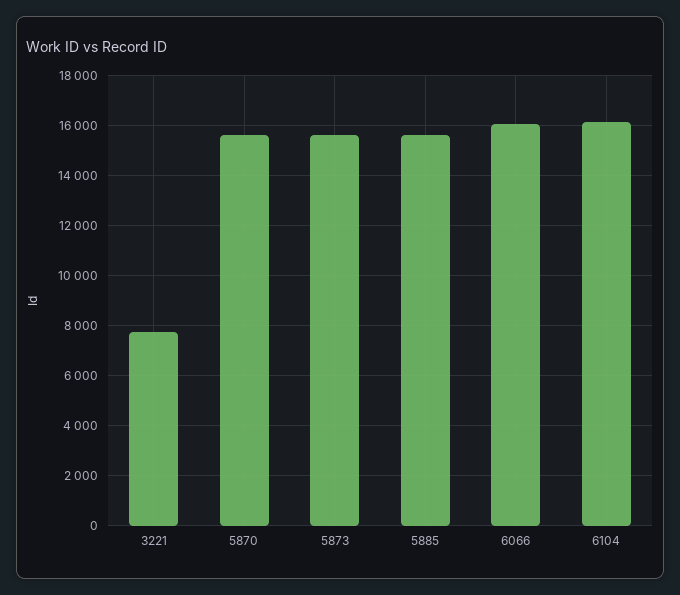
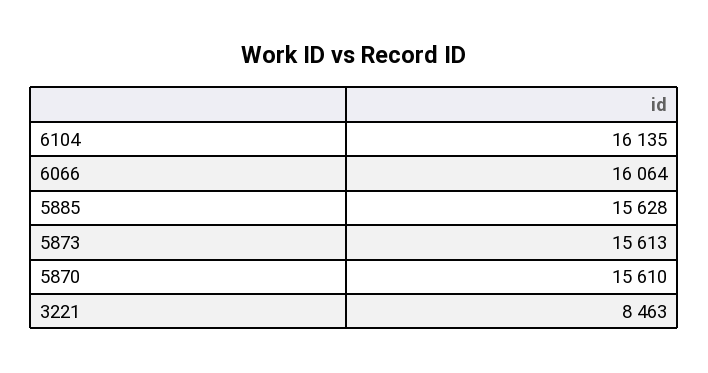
  {
-   "3221": 7750,
+   "3221": 8463,
    "5870": 15610,
    "5873": 15613,
    "5885": 15628,
    "6066": 16064,
    "6104": 16135
  }

